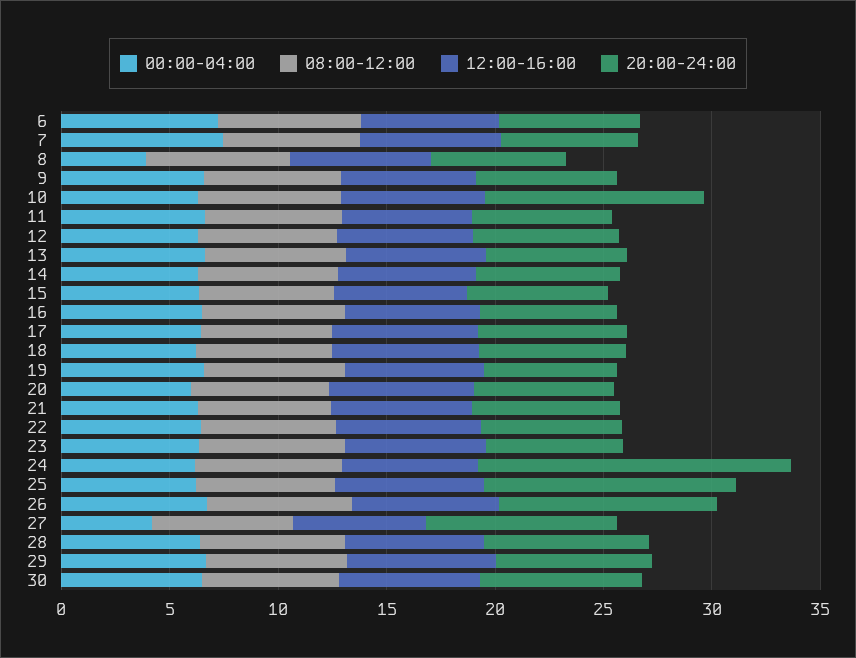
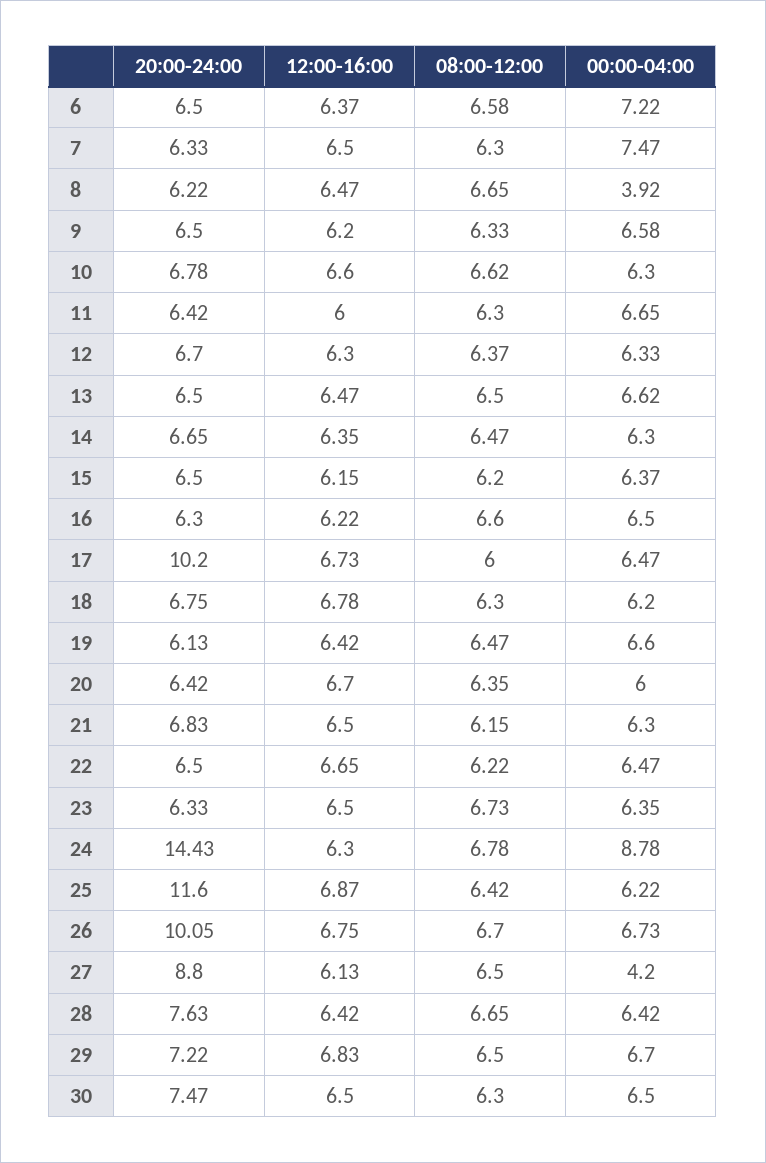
  {
    "00:00-04:00": {
      "6": 7.22,
      "7": 7.47,
      "8": 3.92,
      "9": 6.58,
      "10": 6.3,
      "11": 6.65,
      "12": 6.33,
      "13": 6.62,
      "14": 6.3,
      "15": 6.37,
      "16": 6.5,
      "17": 6.47,
      "18": 6.2,
      "19": 6.6,
      "20": 6,
      "21": 6.3,
      "22": 6.47,
      "23": 6.35,
-     "24": 6,
+     "24": 8.78,
      "25": 6.22,
      "26": 6.73,
      "27": 4.2,
      "28": 6.42,
      "29": 6.7,
      "30": 6.5
    },
    "08:00-12:00": {
      "6": 6.58,
      "7": 6.3,
      "8": 6.65,
      "9": 6.33,
      "10": 6.62,
      "11": 6.3,
      "12": 6.37,
      "13": 6.5,
      "14": 6.47,
      "15": 6.2,
      "16": 6.6,
      "17": 6,
      "18": 6.3,
      "19": 6.47,
      "20": 6.35,
      "21": 6.15,
      "22": 6.22,
      "23": 6.73,
      "24": 6.78,
      "25": 6.42,
      "26": 6.7,
      "27": 6.5,
      "28": 6.65,
      "29": 6.5,
      "30": 6.3
    },
    "12:00-16:00": {
      "6": 6.37,
      "7": 6.5,
      "8": 6.47,
      "9": 6.2,
      "10": 6.6,
      "11": 6,
      "12": 6.3,
      "13": 6.47,
      "14": 6.35,
      "15": 6.15,
      "16": 6.22,
      "17": 6.73,
      "18": 6.78,
      "19": 6.42,
      "20": 6.7,
      "21": 6.5,
      "22": 6.65,
      "23": 6.5,
      "24": 6.3,
      "25": 6.87,
      "26": 6.75,
      "27": 6.13,
      "28": 6.42,
      "29": 6.83,
      "30": 6.5
    },
    "20:00-24:00": {
      "6": 6.5,
      "7": 6.33,
      "8": 6.22,
      "9": 6.5,
-     "10": 10,
+     "10": 6.78,
      "11": 6.42,
      "12": 6.7,
      "13": 6.5,
      "14": 6.65,
      "15": 6.5,
      "16": 6.3,
-     "17": 7,
+     "17": 10.2,
      "18": 6.75,
      "19": 6.13,
      "20": 6.42,
      "21": 6.83,
      "22": 6.5,
      "23": 6.33,
      "24": 14.43,
      "25": 11.6,
      "26": 10.05,
      "27": 8.8,
      "28": 7.63,
      "29": 7.22,
      "30": 7.47
    }
  }

